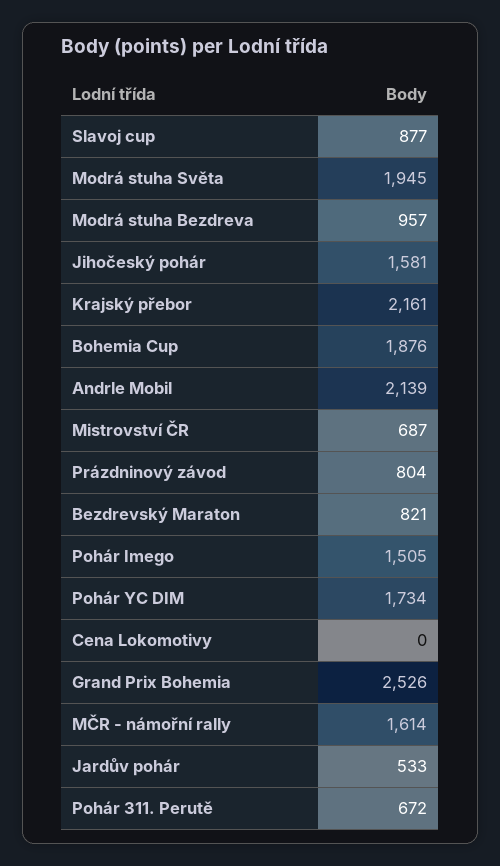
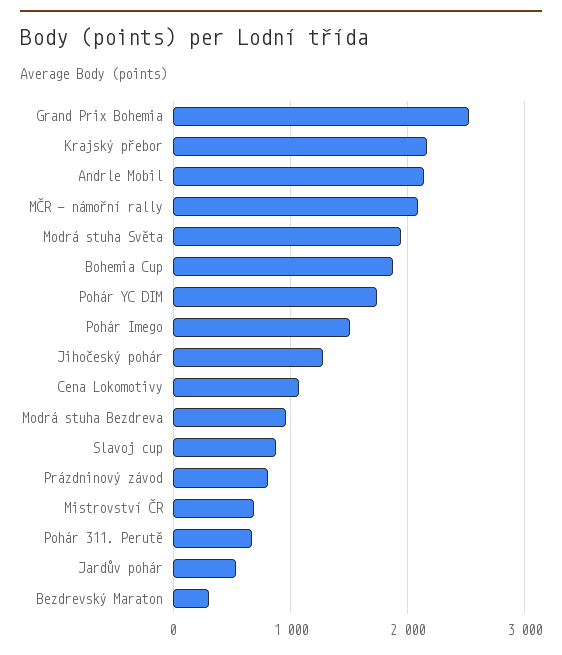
  {
    "Slavoj cup": 877,
    "Modrá stuha Světa": 1945,
    "Modrá stuha Bezdreva": 957,
-   "Jihočeský pohár": 1581,
+   "Jihočeský pohár": 1300,
    "Krajský přebor": 2161,
    "Bohemia Cup": 1876,
    "Andrle Mobil": 2139,
    "Mistrovství ČR": 687,
    "Prázdninový závod": 804,
-   "Bezdrevský Maraton": 821,
+   "Bezdrevský Maraton": 300,
    "Pohár Imego": 1505,
    "Pohár YC DIM": 1734,
-   "Cena Lokomotivy": 0,
+   "Cena Lokomotivy": 1100,
    "Grand Prix Bohemia": 2526,
-   "MČR - námořní rally": 1614,
+   "MČR - námořní rally": 2100,
    "Jardův pohár": 533,
    "Pohár 311. Perutě": 672
  }

